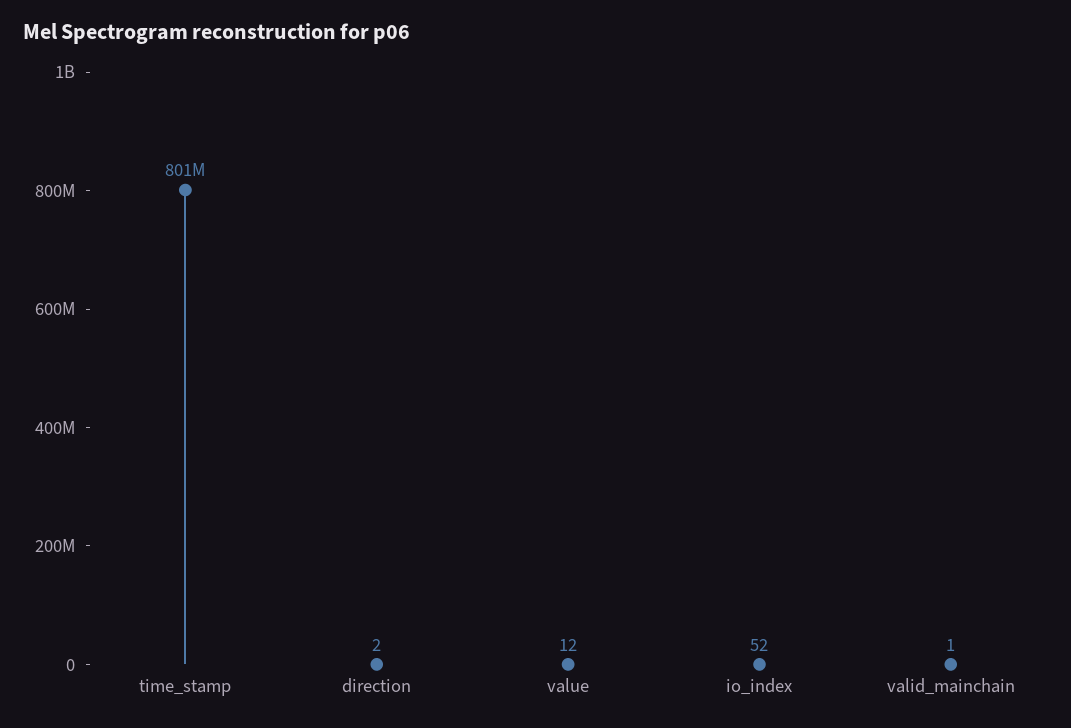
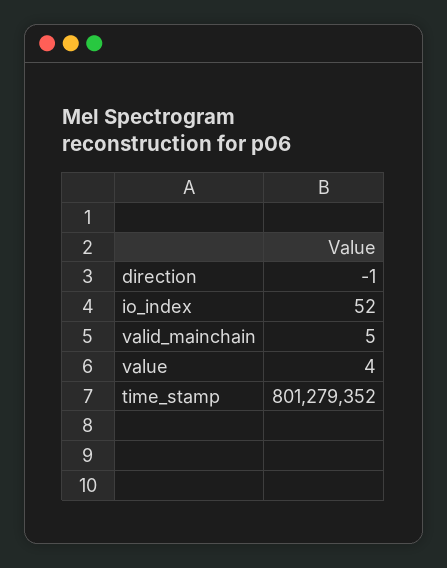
  {
    "time_stamp": 801279352,
-   "direction": 2,
+   "direction": -1,
-   "value": 12,
+   "value": 4,
    "io_index": 52,
-   "valid_mainchain": 1
+   "valid_mainchain": 5
  }

